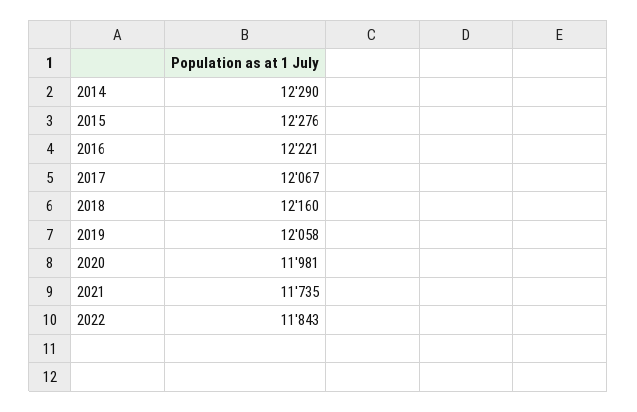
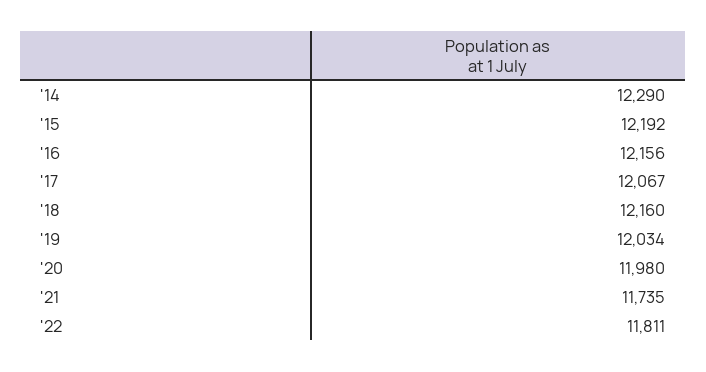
  {
    "2014": 12290,
-   "2015": 12276,
+   "2015": 12192,
-   "2016": 12221,
+   "2016": 12156,
    "2017": 12067,
    "2018": 12160,
-   "2019": 12058,
+   "2019": 12034,
-   "2020": 11981,
+   "2020": 11980,
    "2021": 11735,
-   "2022": 11843
+   "2022": 11811
  }

